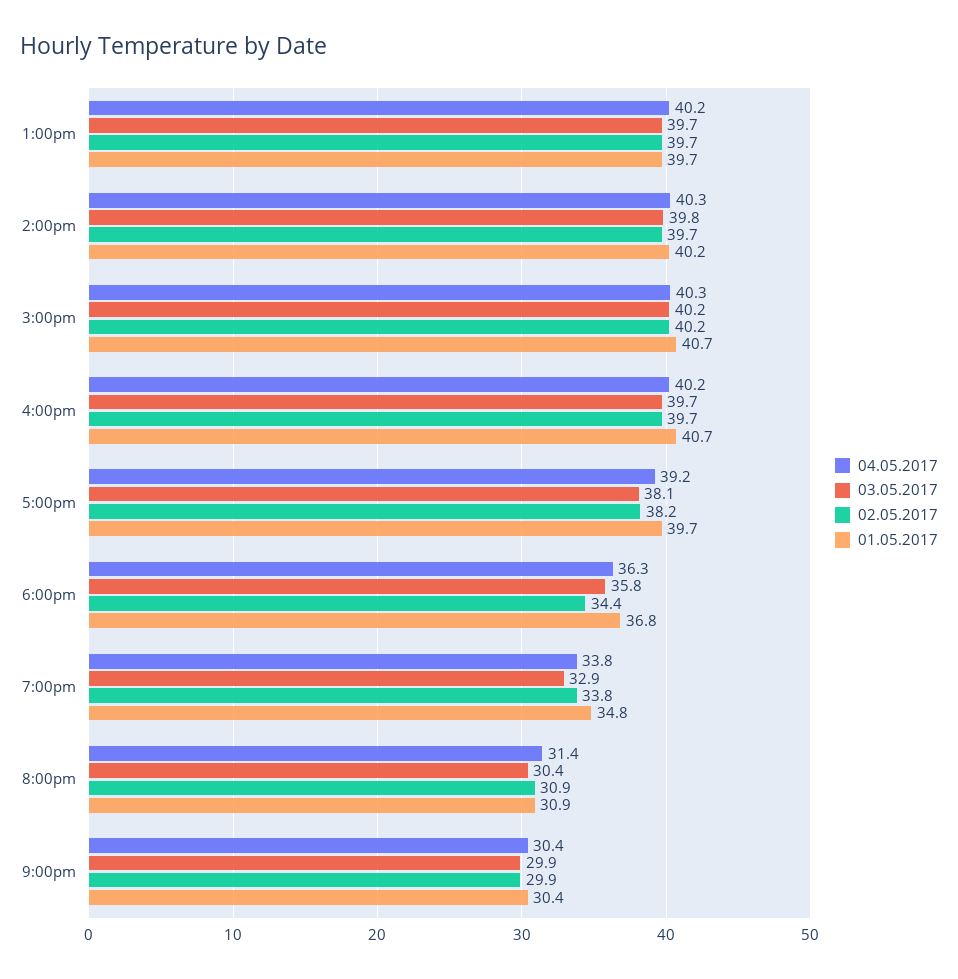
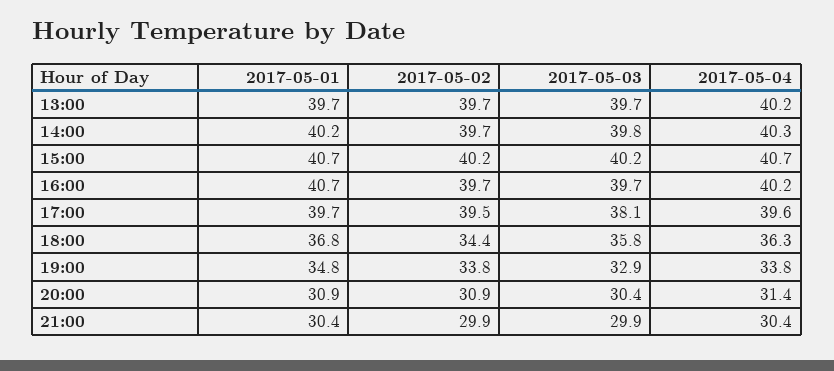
  {
    "04.05.2017": {
      "1:00pm": 40.2,
      "2:00pm": 40.3,
-     "3:00pm": 40.3,
+     "3:00pm": 40.7,
      "4:00pm": 40.2,
-     "5:00pm": 39.2,
+     "5:00pm": 39.6,
      "6:00pm": 36.3,
      "7:00pm": 33.8,
      "8:00pm": 31.4,
      "9:00pm": 30.4
    },
    "03.05.2017": {
      "1:00pm": 39.7,
      "2:00pm": 39.8,
      "3:00pm": 40.2,
      "4:00pm": 39.7,
      "5:00pm": 38.1,
      "6:00pm": 35.8,
      "7:00pm": 32.9,
      "8:00pm": 30.4,
      "9:00pm": 29.9
    },
    "02.05.2017": {
      "1:00pm": 39.7,
      "2:00pm": 39.7,
      "3:00pm": 40.2,
      "4:00pm": 39.7,
-     "5:00pm": 38.2,
+     "5:00pm": 39.5,
      "6:00pm": 34.4,
      "7:00pm": 33.8,
      "8:00pm": 30.9,
      "9:00pm": 29.9
    },
    "01.05.2017": {
      "1:00pm": 39.7,
      "2:00pm": 40.2,
      "3:00pm": 40.7,
      "4:00pm": 40.7,
      "5:00pm": 39.7,
      "6:00pm": 36.8,
      "7:00pm": 34.8,
      "8:00pm": 30.9,
      "9:00pm": 30.4
    }
  }

